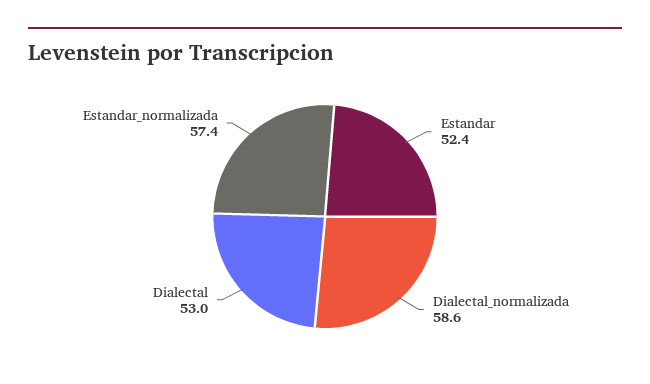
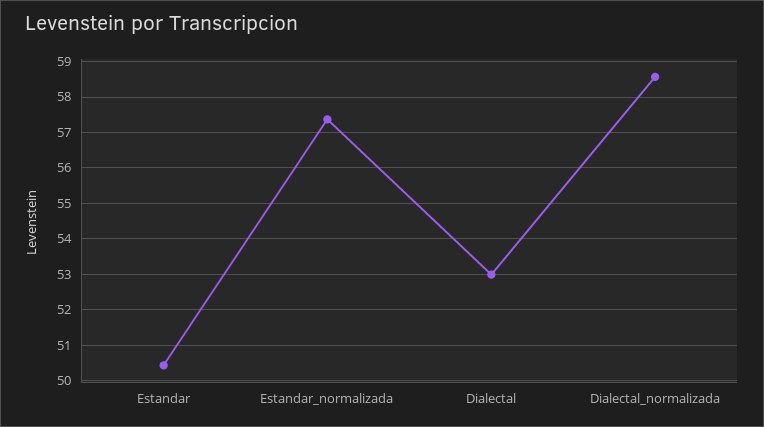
  {
-   "Estandar": 52.4,
+   "Estandar": 50.4,
    "Dialectal_normalizada": 58.6,
    "Dialectal": 53,
    "Estandar_normalizada": 57.4
  }

